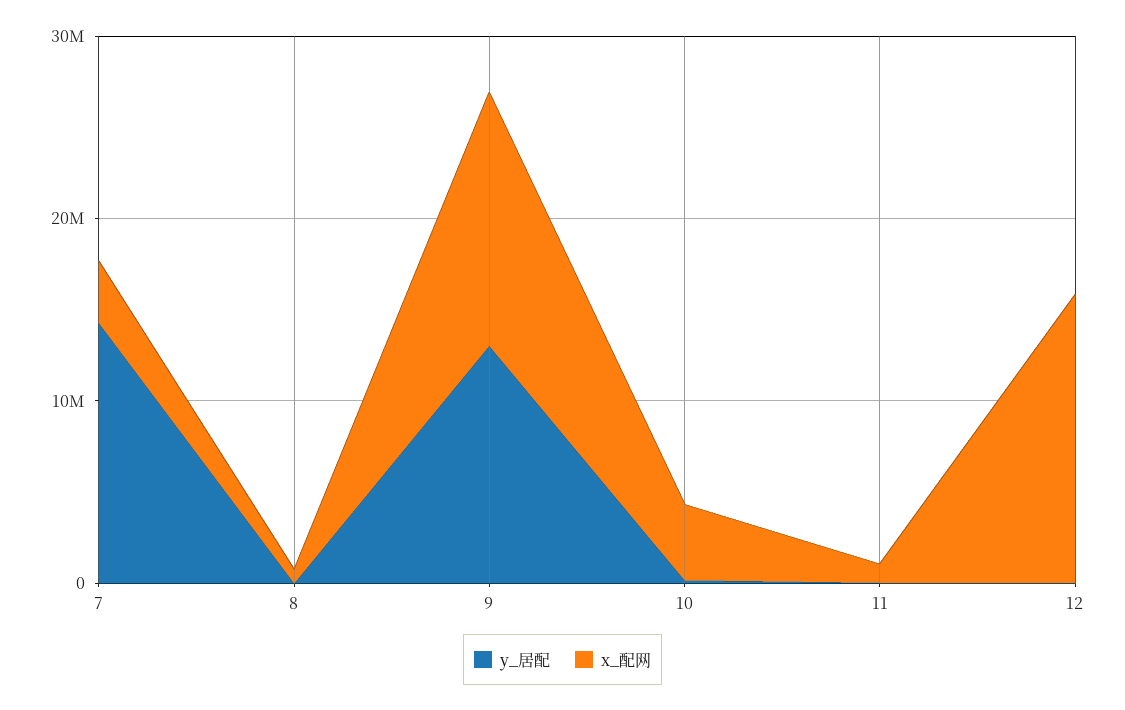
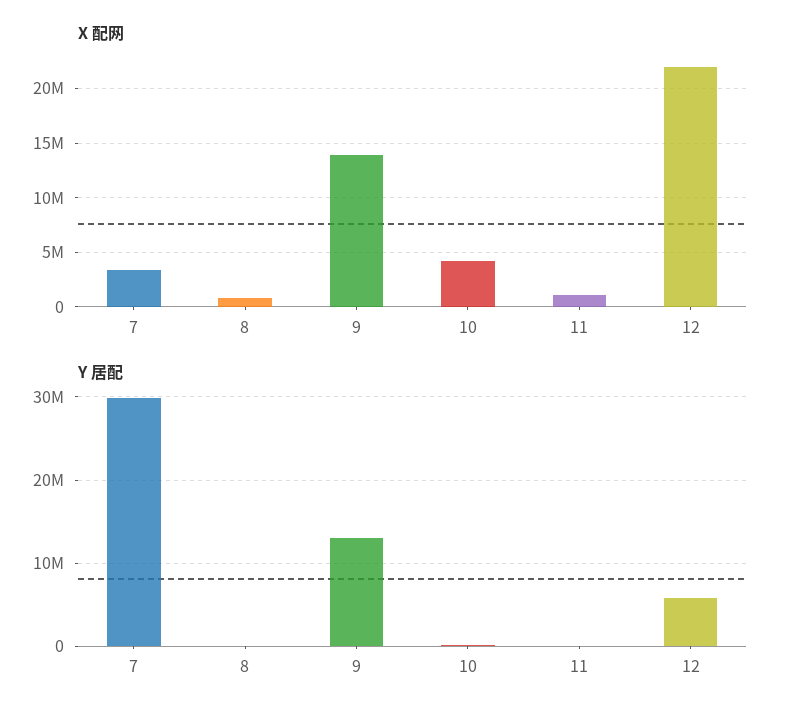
  {
    "y_居配": {
-     "7": 14000000,
+     "7": 30000000,
      "8": 0,
      "9": 13000000,
      "10": 0,
      "11": 0,
-     "12": 0
+     "12": 6000000
    },
    "x_配网": {
      "7": 3000000,
      "8": 1000000,
      "9": 14000000,
      "10": 4000000,
      "11": 1000000,
-     "12": 16000000
+     "12": 22000000
    }
  }

